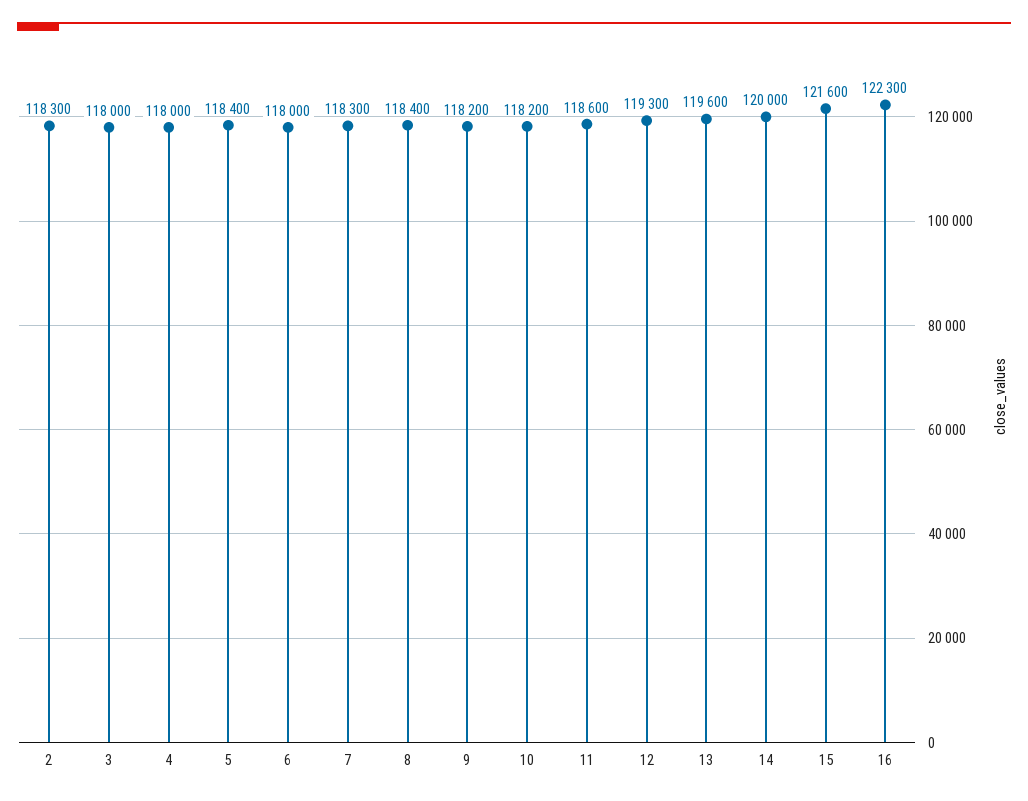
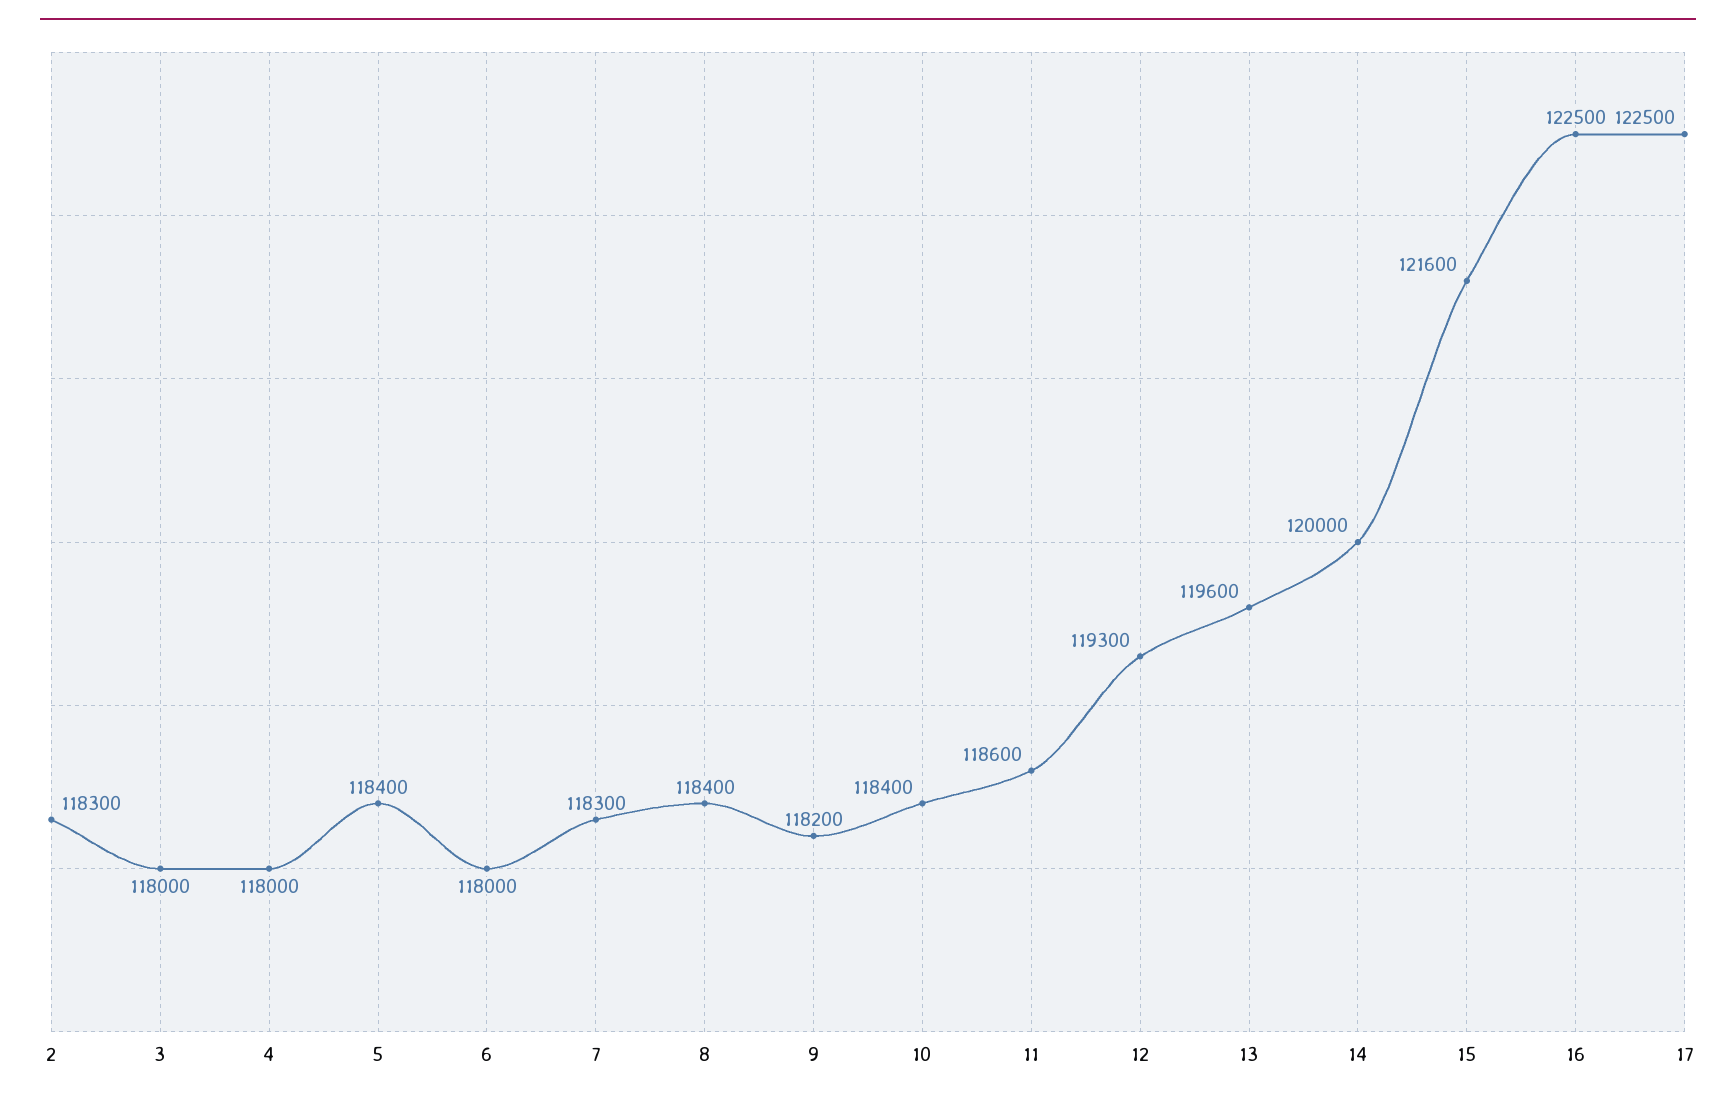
  {
    "2": 118300,
    "3": 118000,
    "4": 118000,
    "5": 118400,
    "6": 118000,
    "7": 118300,
    "8": 118400,
    "9": 118200,
-   "10": 118200,
+   "10": 118400,
    "11": 118600,
    "12": 119300,
    "13": 119600,
    "14": 120000,
    "15": 121600,
-   "16": 122300
+   "16": 122500,
+   "17": 122500
  }

